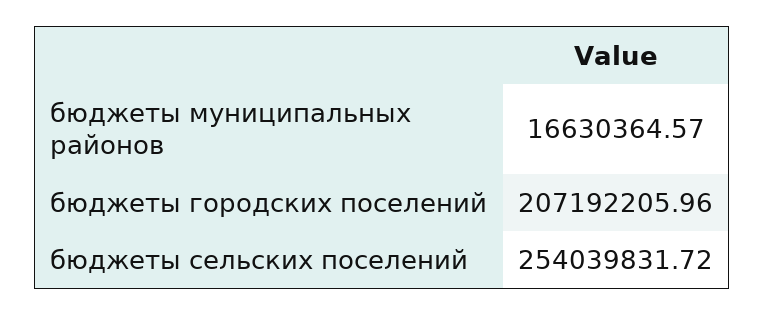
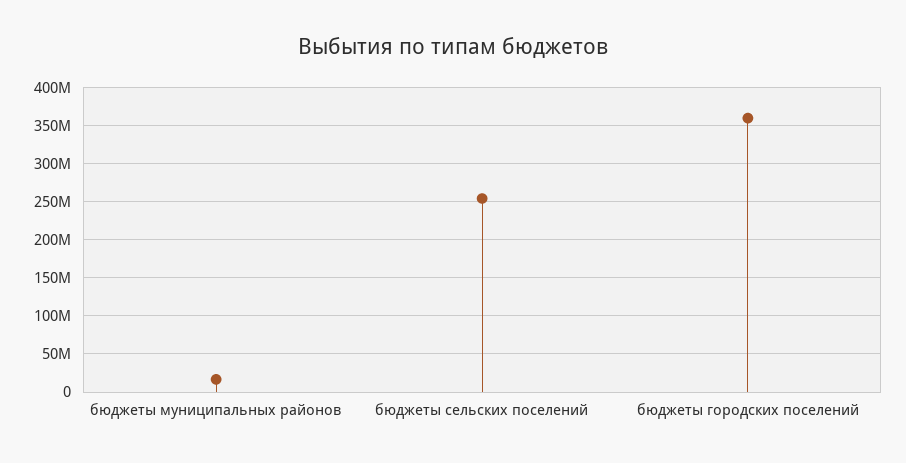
  {
    "бюджеты муниципальных районов": 16630364.57,
-   "бюджеты городских поселений": 207192205.96,
+   "бюджеты городских поселений": 360000000,
    "бюджеты сельских поселений": 254039831.72
  }

